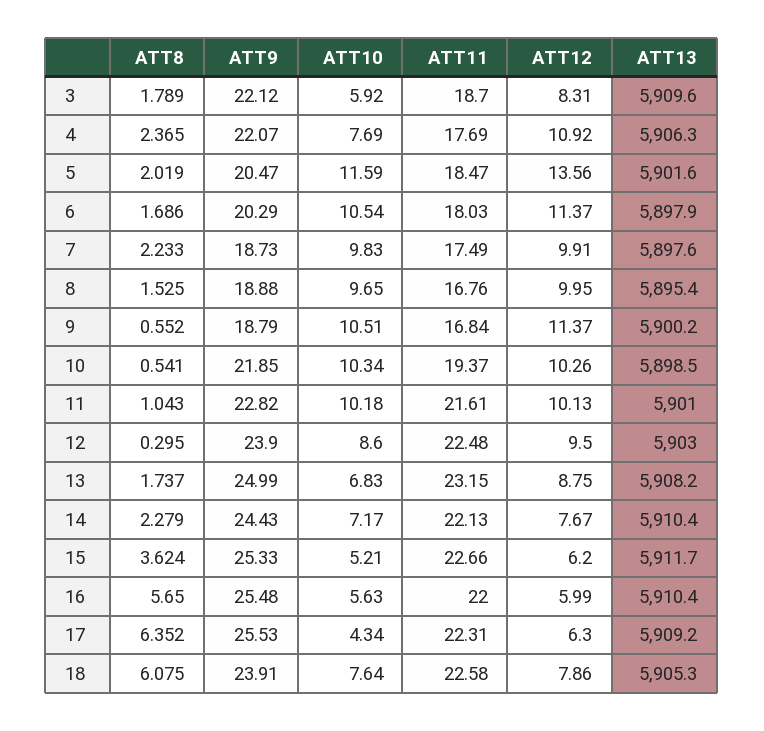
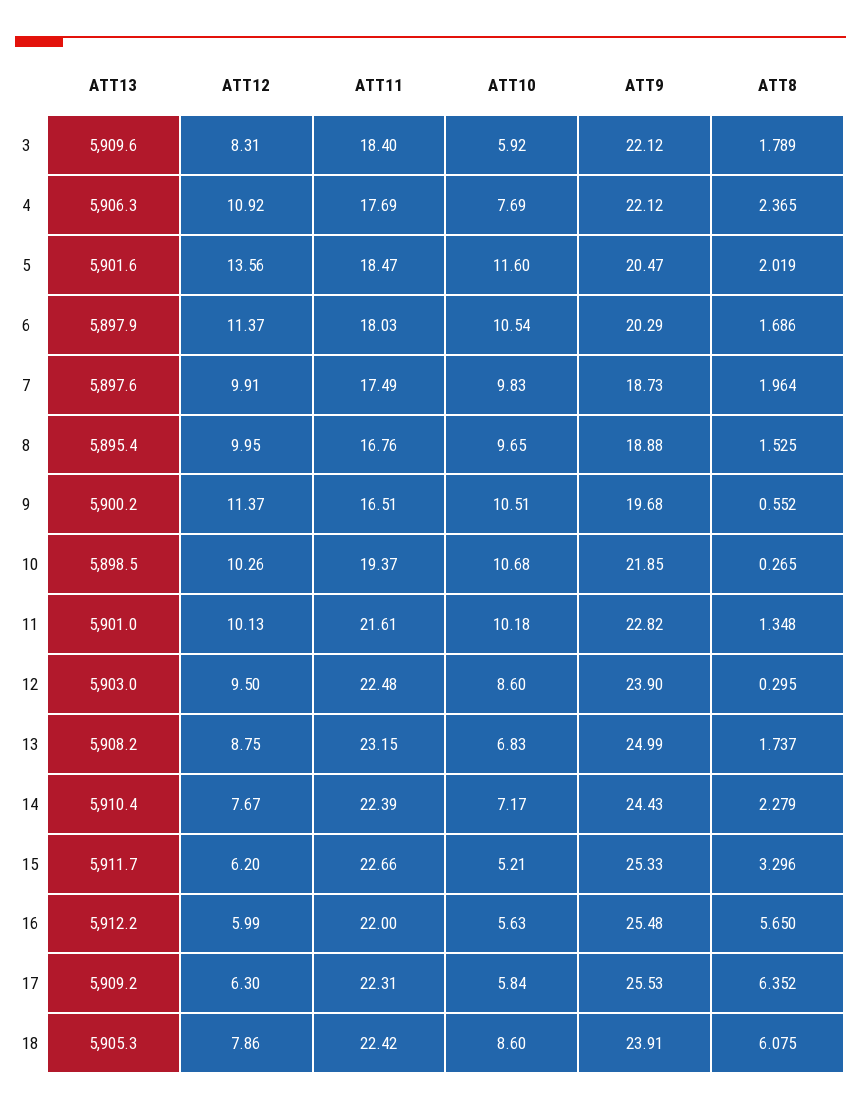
  {
    "ATT8": {
      "3": 1.789,
      "4": 2.365,
      "5": 2.019,
      "6": 1.686,
-     "7": 2.233,
+     "7": 1.964,
      "8": 1.525,
      "9": 0.552,
-     "10": 0.541,
+     "10": 0.265,
-     "11": 1.043,
+     "11": 1.348,
      "12": 0.295,
      "13": 1.737,
      "14": 2.279,
-     "15": 3.624,
+     "15": 3.296,
      "16": 5.65,
      "17": 6.352,
      "18": 6.075
    },
    "ATT9": {
      "3": 22.12,
-     "4": 22.07,
+     "4": 22.12,
      "5": 20.47,
      "6": 20.29,
      "7": 18.73,
      "8": 18.88,
-     "9": 18.79,
+     "9": 19.68,
      "10": 21.85,
      "11": 22.82,
      "12": 23.9,
      "13": 24.99,
      "14": 24.43,
      "15": 25.33,
      "16": 25.48,
      "17": 25.53,
      "18": 23.91
    },
    "ATT10": {
      "3": 5.92,
      "4": 7.69,
-     "5": 11.59,
+     "5": 11.6,
      "6": 10.54,
      "7": 9.83,
      "8": 9.65,
      "9": 10.51,
-     "10": 10.34,
+     "10": 10.68,
      "11": 10.18,
      "12": 8.6,
      "13": 6.83,
      "14": 7.17,
      "15": 5.21,
      "16": 5.63,
-     "17": 4.34,
+     "17": 5.84,
-     "18": 7.64
+     "18": 8.6
    },
    "ATT11": {
-     "3": 18.7,
+     "3": 18.4,
      "4": 17.69,
      "5": 18.47,
      "6": 18.03,
      "7": 17.49,
      "8": 16.76,
-     "9": 16.84,
+     "9": 16.51,
      "10": 19.37,
      "11": 21.61,
      "12": 22.48,
      "13": 23.15,
-     "14": 22.13,
+     "14": 22.39,
      "15": 22.66,
      "16": 22,
      "17": 22.31,
-     "18": 22.58
+     "18": 22.42
    },
    "ATT12": {
      "3": 8.31,
      "4": 10.92,
      "5": 13.56,
      "6": 11.37,
      "7": 9.91,
      "8": 9.95,
      "9": 11.37,
      "10": 10.26,
      "11": 10.13,
      "12": 9.5,
      "13": 8.75,
      "14": 7.67,
      "15": 6.2,
      "16": 5.99,
      "17": 6.3,
      "18": 7.86
    },
    "ATT13": {
      "3": 5909.6,
      "4": 5906.3,
      "5": 5901.6,
      "6": 5897.9,
      "7": 5897.6,
      "8": 5895.4,
      "9": 5900.2,
      "10": 5898.5,
      "11": 5901,
      "12": 5903,
      "13": 5908.2,
      "14": 5910.4,
      "15": 5911.7,
-     "16": 5910.4,
+     "16": 5912.2,
      "17": 5909.2,
      "18": 5905.3
    }
  }

